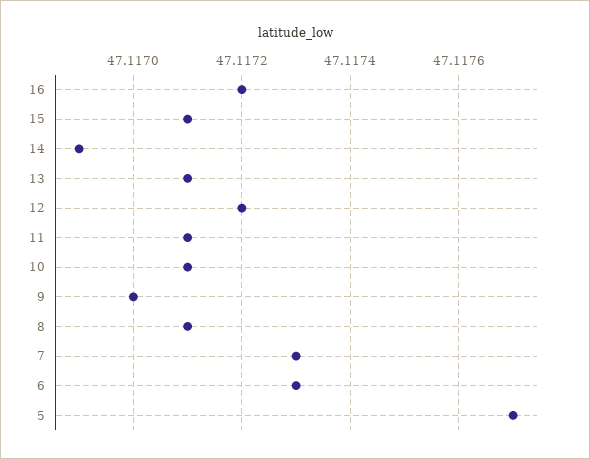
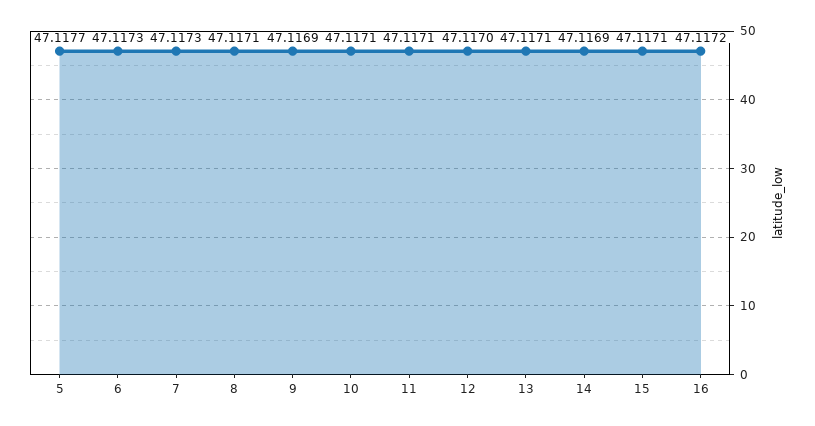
  {
    "16": 47.1172,
    "15": 47.1171,
    "14": 47.1169,
    "13": 47.1171,
-   "12": 47.1172,
+   "12": 47.117,
    "11": 47.1171,
    "10": 47.1171,
-   "9": 47.117,
+   "9": 47.1169,
    "8": 47.1171,
    "7": 47.1173,
    "6": 47.1173,
    "5": 47.1177
  }

